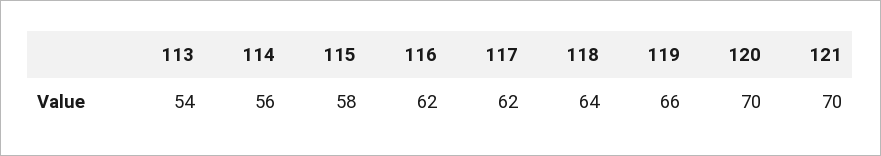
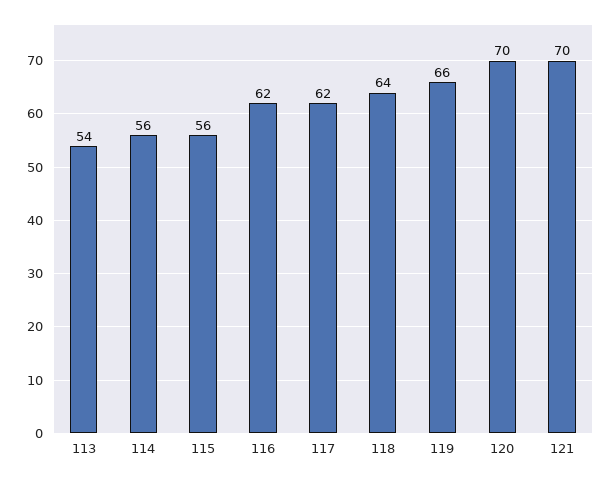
  {
    "113": 54,
    "114": 56,
-   "115": 58,
+   "115": 56,
    "116": 62,
    "117": 62,
    "118": 64,
    "119": 66,
    "120": 70,
    "121": 70
  }

